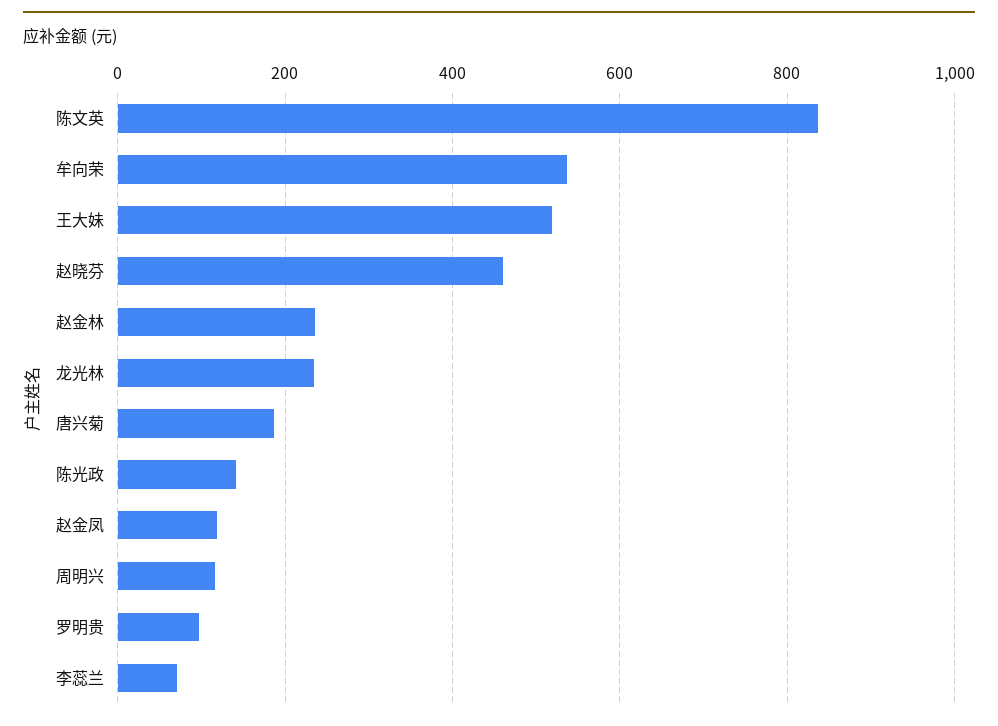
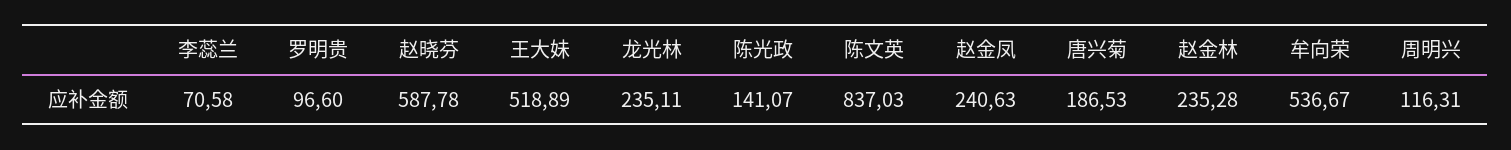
  {
    "陈文英": 837.03,
    "牟向荣": 536.67,
    "王大妹": 518.89,
-   "赵晓芬": 460,
+   "赵晓芬": 587.78,
    "赵金林": 235.28,
    "龙光林": 235.11,
    "唐兴菊": 186.53,
    "陈光政": 141.07,
-   "赵金凤": 120,
+   "赵金凤": 240.63,
    "周明兴": 116.31,
    "罗明贵": 96.6,
    "李蕊兰": 70.58
  }

